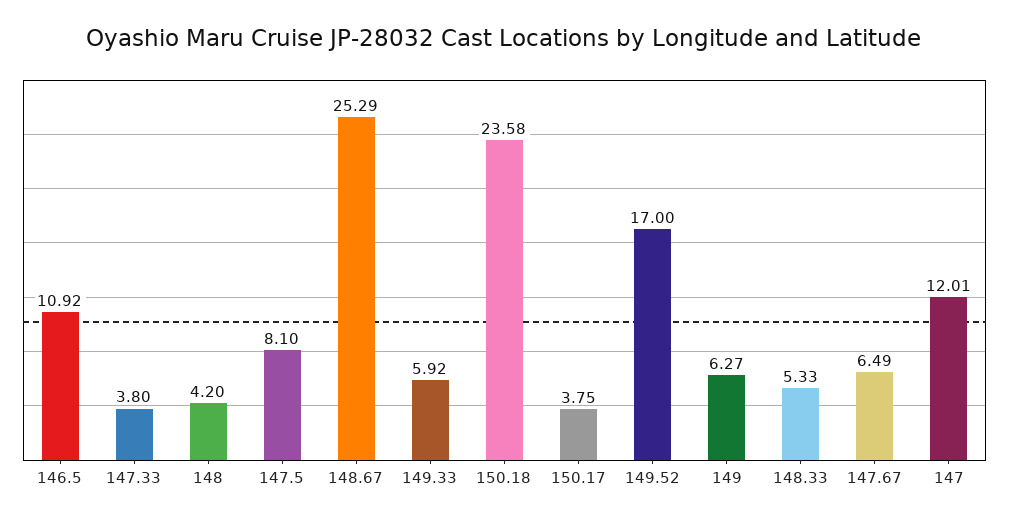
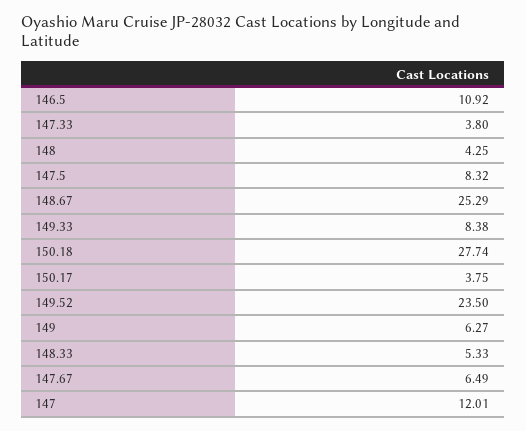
  {
    "146.5": 10.92,
    "147.33": 3.8,
-   "148": 4.2,
+   "148": 4.25,
-   "147.5": 8.1,
+   "147.5": 8.32,
    "148.67": 25.29,
-   "149.33": 5.92,
+   "149.33": 8.38,
-   "150.18": 23.58,
+   "150.18": 27.74,
    "150.17": 3.75,
-   "149.52": 17,
+   "149.52": 23.5,
    "149": 6.27,
    "148.33": 5.33,
    "147.67": 6.49,
    "147": 12.01
  }

